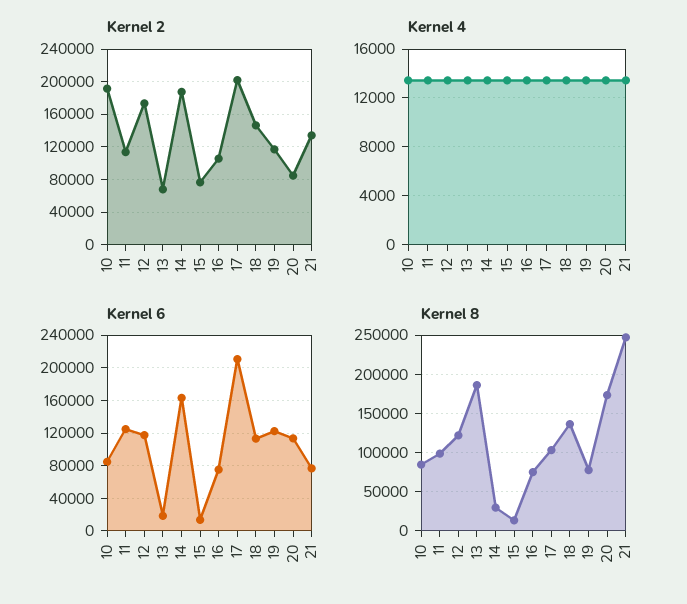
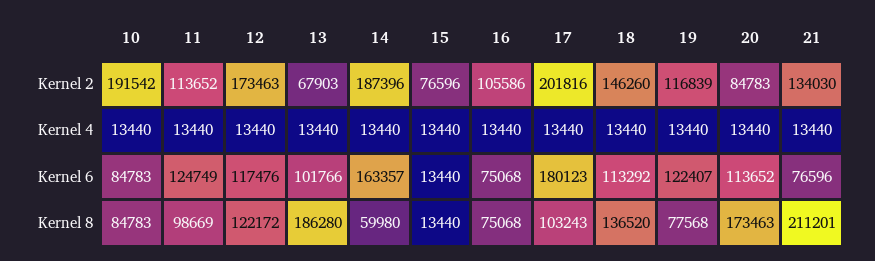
  {
    "Kernel 2": {
      "10": 191542,
      "11": 113652,
      "12": 173463,
      "13": 67903,
      "14": 187396,
      "15": 76596,
      "16": 105586,
      "17": 201816,
      "18": 146260,
      "19": 116839,
      "20": 84783,
      "21": 134030
    },
    "Kernel 4": {
      "10": 13440,
      "11": 13440,
      "12": 13440,
      "13": 13440,
      "14": 13440,
      "15": 13440,
      "16": 13440,
      "17": 13440,
      "18": 13440,
      "19": 13440,
      "20": 13440,
      "21": 13440
    },
    "Kernel 6": {
      "10": 84783,
      "11": 124749,
      "12": 117476,
-     "13": 20000,
+     "13": 101766,
      "14": 163357,
      "15": 13440,
      "16": 75068,
-     "17": 210000,
+     "17": 180123,
      "18": 113292,
      "19": 122407,
      "20": 113652,
      "21": 76596
    },
    "Kernel 8": {
      "10": 84783,
      "11": 98669,
      "12": 122172,
      "13": 186280,
-     "14": 30000,
+     "14": 59980,
      "15": 13440,
      "16": 75068,
      "17": 103243,
      "18": 136520,
      "19": 77568,
      "20": 173463,
-     "21": 250000
+     "21": 211201
    }
  }

